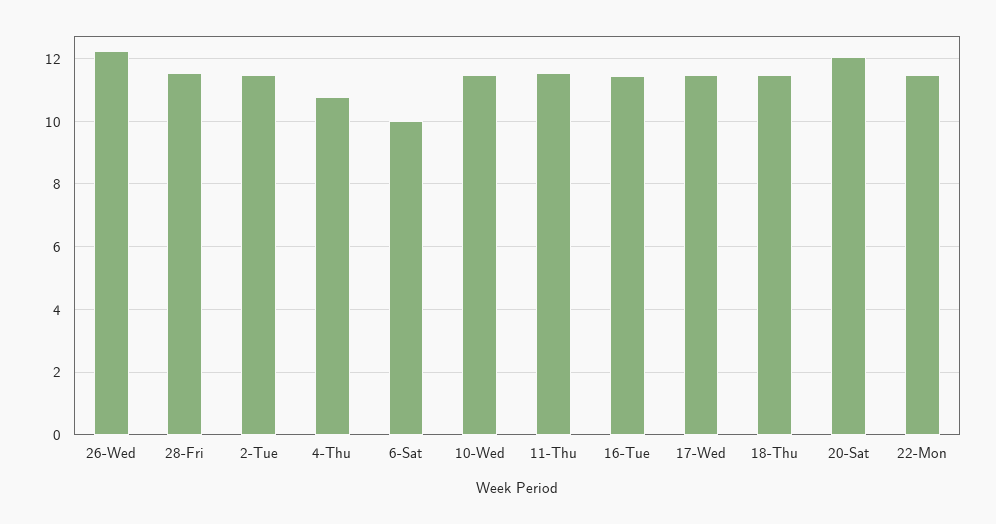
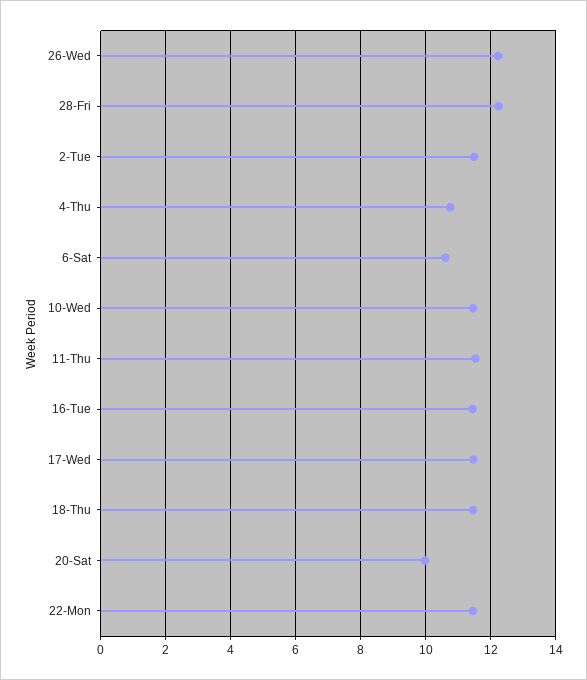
  {
    "26-Wed": 12.2,
-   "28-Fri": 11.6,
+   "28-Fri": 12.2,
    "2-Tue": 11.4,
    "4-Thu": 10.8,
-   "6-Sat": 10,
+   "6-Sat": 10.6,
    "10-Wed": 11.4,
    "11-Thu": 11.6,
    "16-Tue": 11.4,
    "17-Wed": 11.4,
    "18-Thu": 11.4,
-   "20-Sat": 12,
+   "20-Sat": 10,
    "22-Mon": 11.4
  }

